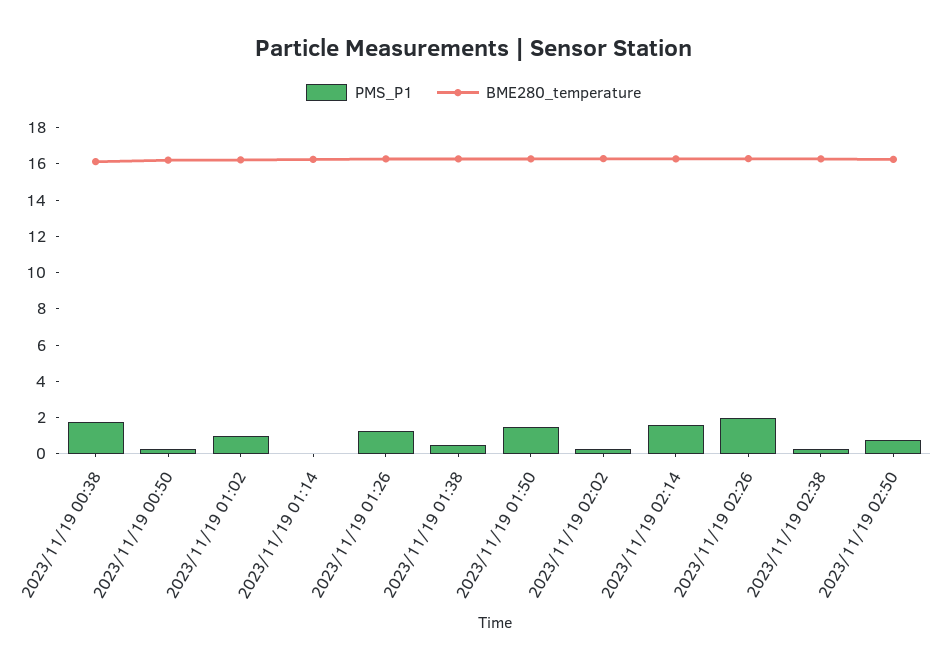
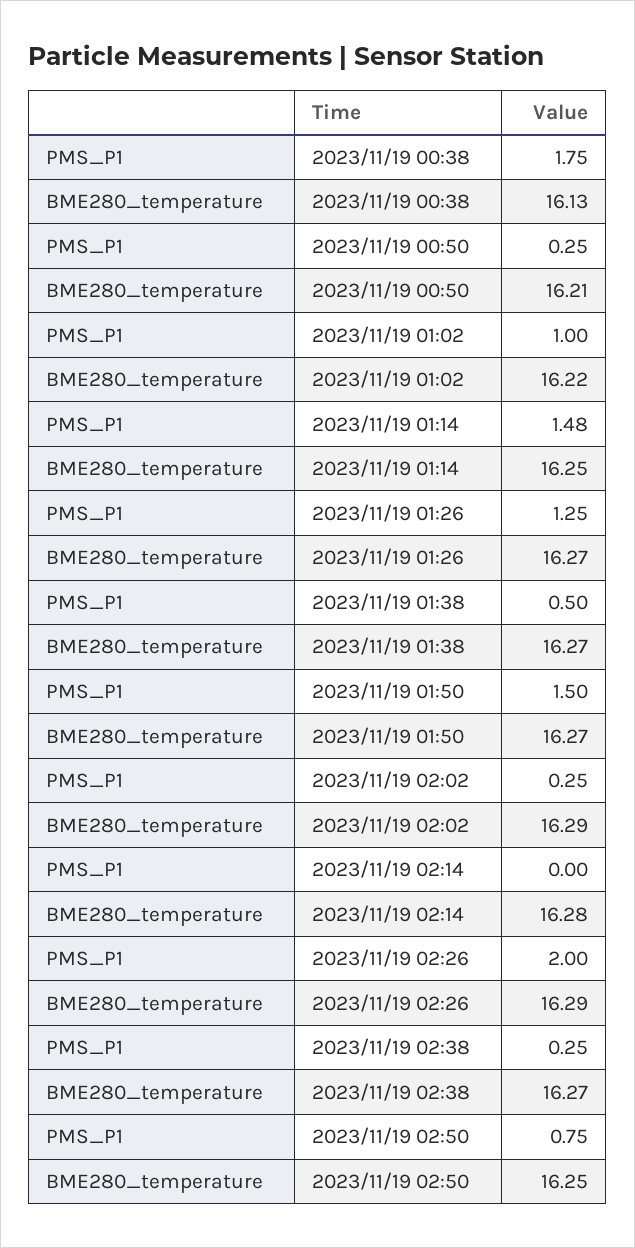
  {
    "PMS_P1": {
      "2023/11/19 00:38": 1.75,
      "2023/11/19 00:50": 0.25,
      "2023/11/19 01:02": 1,
-     "2023/11/19 01:14": 0,
+     "2023/11/19 01:14": 1.48,
      "2023/11/19 01:26": 1.25,
      "2023/11/19 01:38": 0.5,
      "2023/11/19 01:50": 1.5,
      "2023/11/19 02:02": 0.25,
-     "2023/11/19 02:14": 1.5,
+     "2023/11/19 02:14": 0,
      "2023/11/19 02:26": 2,
      "2023/11/19 02:38": 0.25,
      "2023/11/19 02:50": 0.75
    },
    "BME280_temperature": {
      "2023/11/19 00:38": 16.13,
      "2023/11/19 00:50": 16.21,
      "2023/11/19 01:02": 16.22,
      "2023/11/19 01:14": 16.25,
      "2023/11/19 01:26": 16.27,
      "2023/11/19 01:38": 16.27,
      "2023/11/19 01:50": 16.27,
      "2023/11/19 02:02": 16.29,
      "2023/11/19 02:14": 16.28,
      "2023/11/19 02:26": 16.29,
      "2023/11/19 02:38": 16.27,
      "2023/11/19 02:50": 16.25
    }
  }

